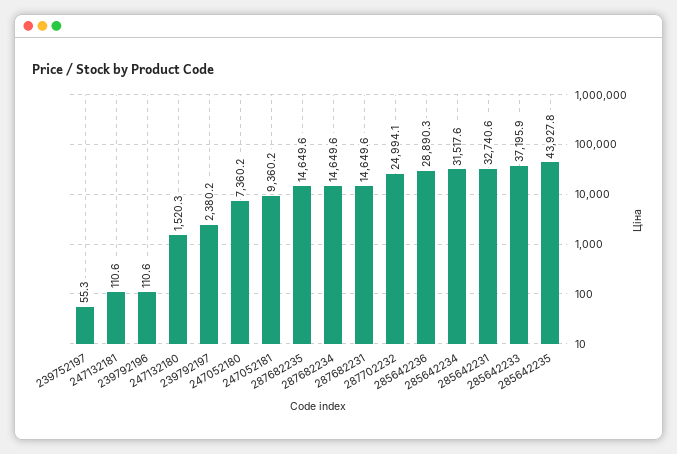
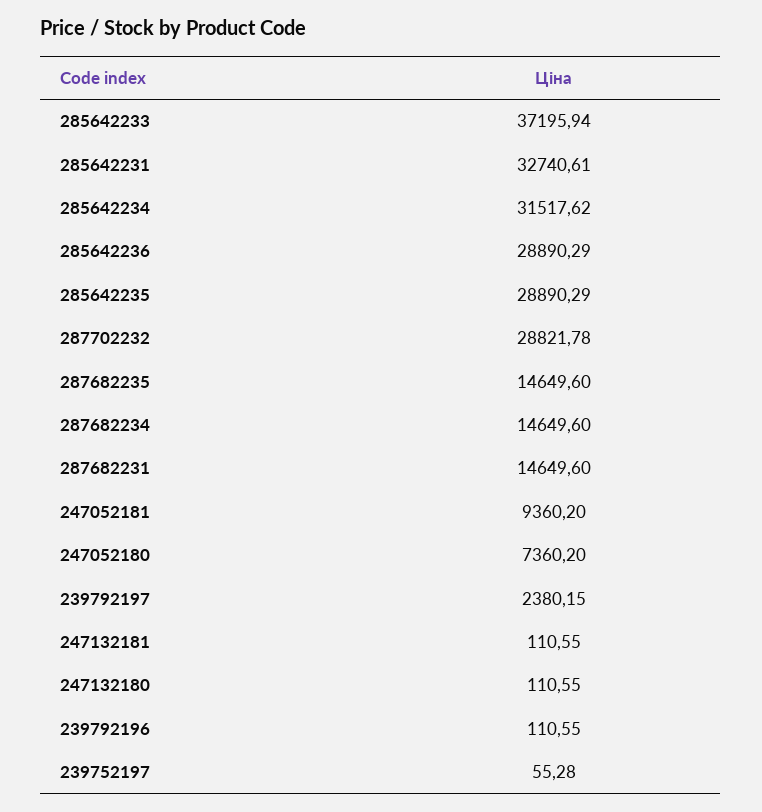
  {
    "239752197": 55.28,
    "247132181": 110.55,
    "239792196": 110.55,
-   "247132180": 1520.3,
+   "247132180": 110.55,
    "239792197": 2380.15,
    "247052180": 7360.2,
    "247052181": 9360.2,
    "287682235": 14649.6,
    "287682234": 14649.6,
    "287682231": 14649.6,
-   "287702232": 24994.1,
+   "287702232": 28821.78,
    "285642236": 28890.29,
    "285642234": 31517.62,
    "285642231": 32740.61,
    "285642233": 37195.94,
-   "285642235": 43927.8
+   "285642235": 28890.29
  }

